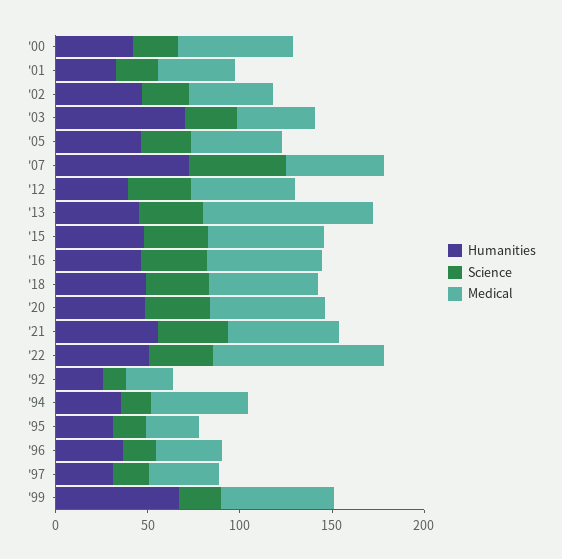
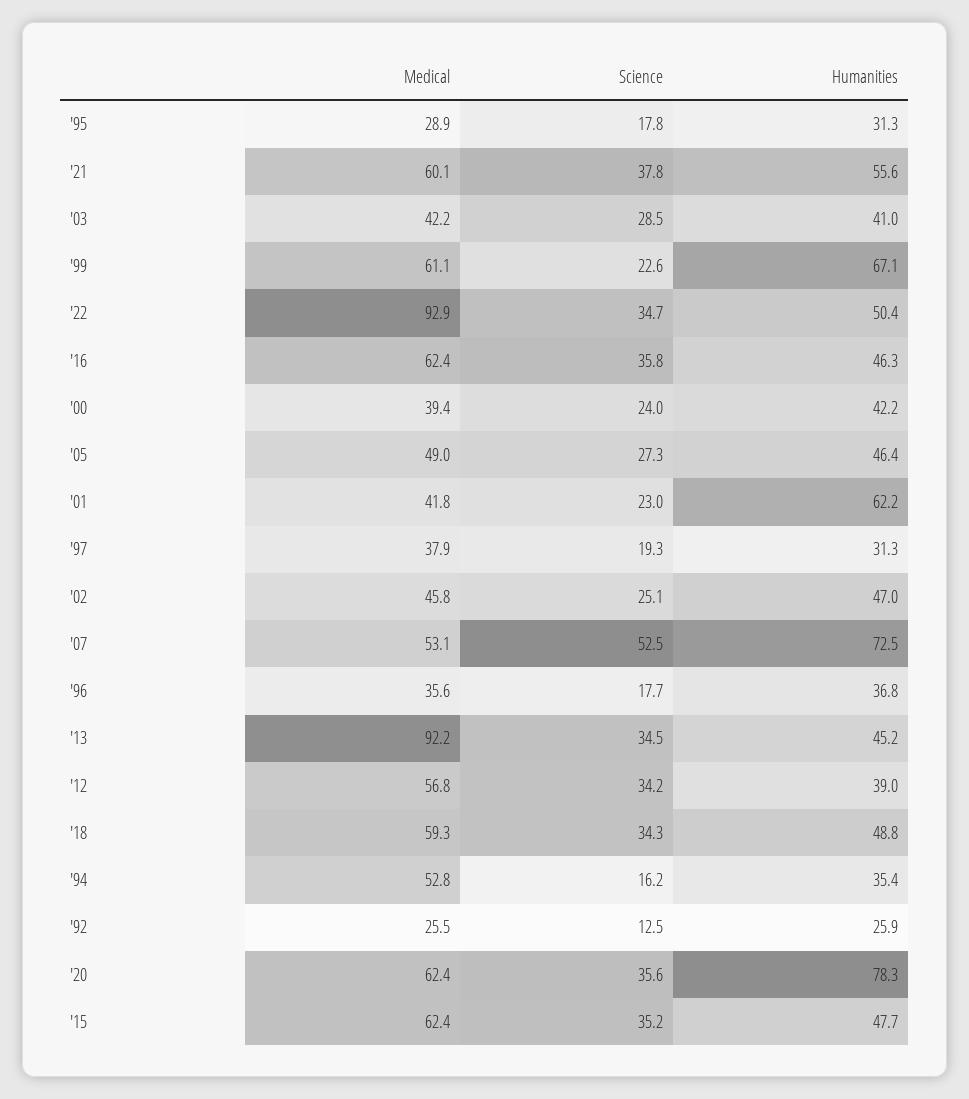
  {
    "Humanities": {
      "'00": 42.2,
-     "'01": 30,
+     "'01": 62.2,
      "'02": 47,
-     "'03": 70,
+     "'03": 41,
      "'05": 46.4,
      "'07": 72.5,
      "'12": 39,
      "'13": 45.2,
      "'15": 47.7,
      "'16": 46.3,
      "'18": 48.8,
-     "'20": 50,
+     "'20": 78.3,
      "'21": 55.6,
      "'22": 50.4,
      "'92": 25.9,
      "'94": 35.4,
      "'95": 31.3,
      "'96": 36.8,
      "'97": 31.3,
      "'99": 67.1
    },
    "Science": {
      "'00": 24,
      "'01": 23,
      "'02": 25.1,
      "'03": 28.5,
      "'05": 27.3,
      "'07": 52.5,
      "'12": 34.2,
      "'13": 34.5,
      "'15": 35.2,
      "'16": 35.8,
      "'18": 34.3,
      "'20": 35.6,
      "'21": 37.8,
      "'22": 34.7,
      "'92": 12.5,
      "'94": 16.2,
      "'95": 17.8,
      "'96": 17.7,
      "'97": 19.3,
      "'99": 22.6
    },
    "Medical": {
-     "'00": 60,
+     "'00": 39.4,
      "'01": 41.8,
      "'02": 45.8,
      "'03": 42.2,
      "'05": 49,
      "'07": 53.1,
      "'12": 56.8,
      "'13": 92.2,
      "'15": 62.4,
      "'16": 62.4,
      "'18": 59.3,
      "'20": 62.4,
      "'21": 60.1,
      "'22": 92.9,
      "'92": 25.5,
      "'94": 52.8,
      "'95": 28.9,
      "'96": 35.6,
      "'97": 37.9,
      "'99": 61.1
    }
  }

